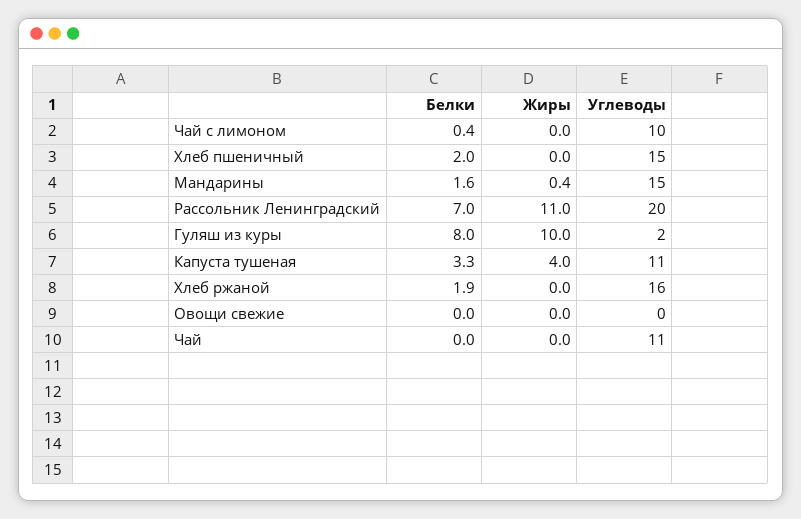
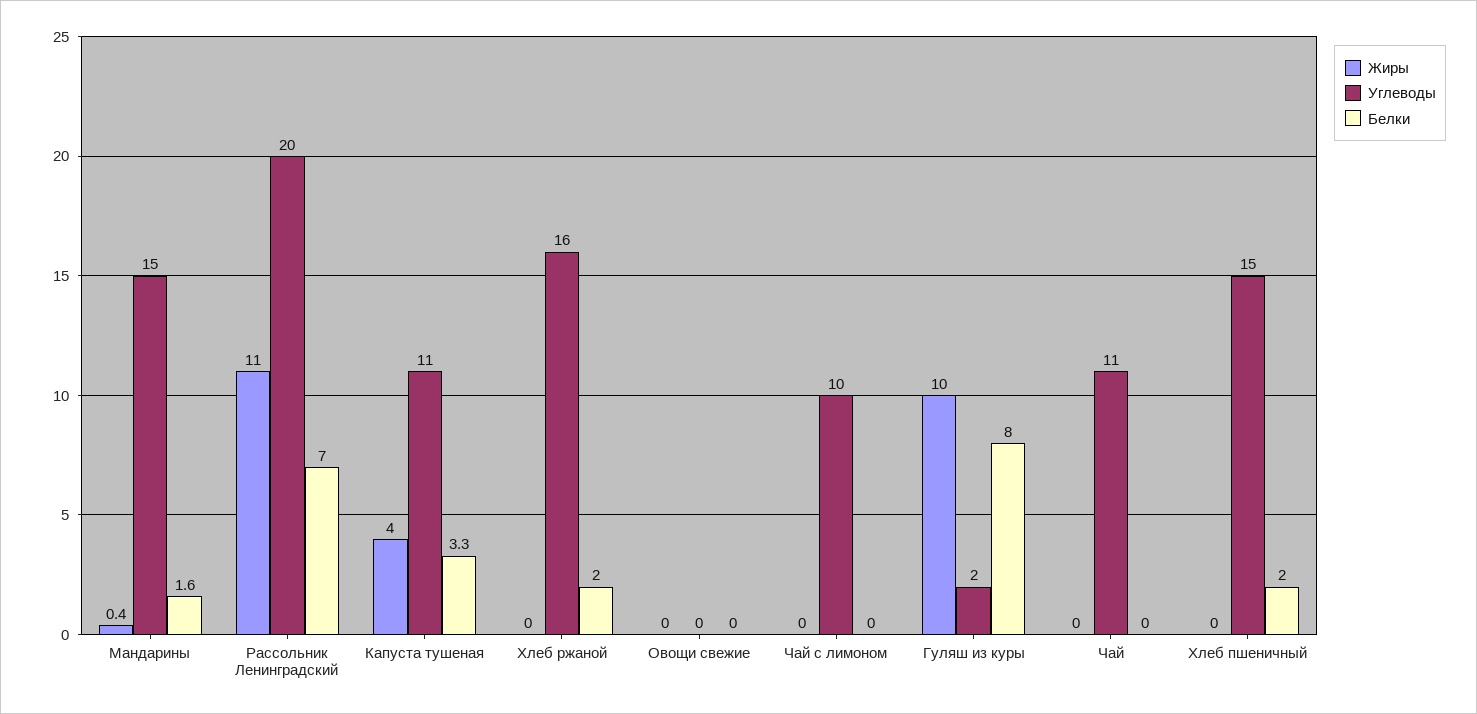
  {
    "Белки": {
-     "Чай с лимоном": 0.4,
+     "Чай с лимоном": 0,
      "Хлеб пшеничный": 2,
      "Мандарины": 1.6,
      "Рассольник Ленинградский": 7,
      "Гуляш из куры": 8,
      "Капуста тушеная": 3.3,
-     "Хлеб ржаной": 1.9,
+     "Хлеб ржаной": 2,
      "Овощи свежие": 0,
      "Чай": 0
    },
    "Жиры": {
      "Чай с лимоном": 0,
      "Хлеб пшеничный": 0,
      "Мандарины": 0.4,
      "Рассольник Ленинградский": 11,
      "Гуляш из куры": 10,
      "Капуста тушеная": 4,
      "Хлеб ржаной": 0,
      "Овощи свежие": 0,
      "Чай": 0
    },
    "Углеводы": {
      "Чай с лимоном": 10,
      "Хлеб пшеничный": 15,
      "Мандарины": 15,
      "Рассольник Ленинградский": 20,
      "Гуляш из куры": 2,
      "Капуста тушеная": 11,
      "Хлеб ржаной": 16,
      "Овощи свежие": 0,
      "Чай": 11
    }
  }

